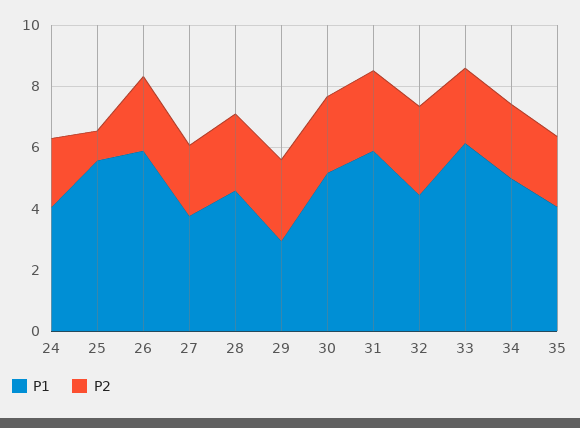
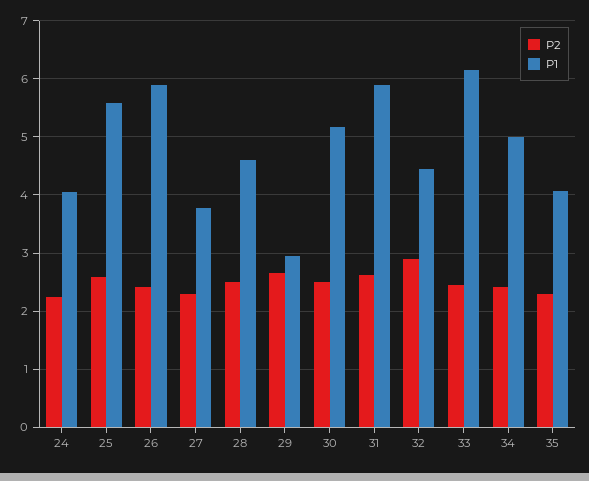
  {
    "P1": {
      "24": 4,
      "25": 5.6,
      "26": 6,
      "27": 3.8,
      "28": 4.6,
      "29": 3,
      "30": 5.2,
      "31": 6,
      "32": 4.4,
      "33": 6.2,
      "34": 5,
      "35": 4
    },
    "P2": {
      "24": 2.2,
-     "25": 1,
+     "25": 2.6,
      "26": 2.4,
      "27": 2.4,
      "28": 2.6,
      "29": 2.6,
      "30": 2.6,
      "31": 2.6,
      "32": 3,
      "33": 2.4,
      "34": 2.4,
      "35": 2.4
    }
  }

